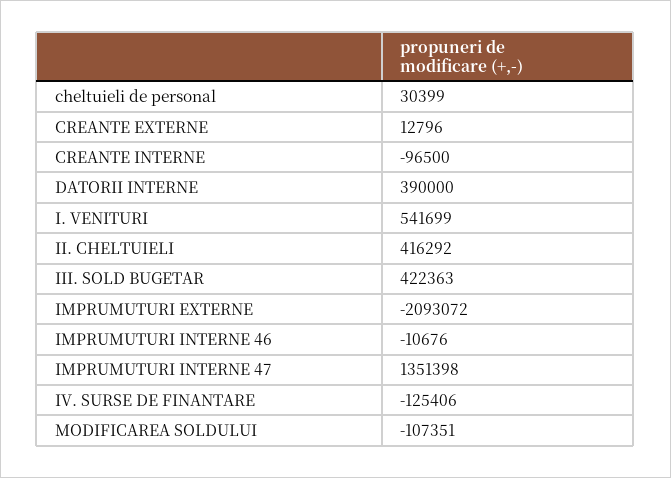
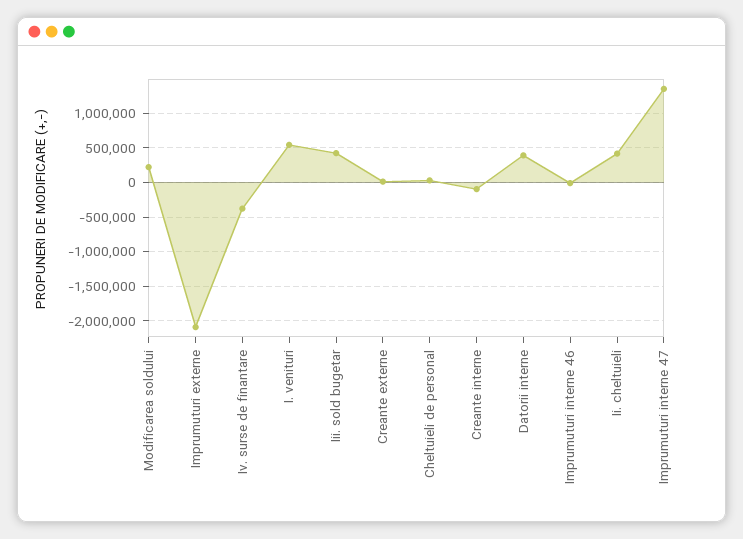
  {
    "cheltuieli de personal": 30399,
    "CREANTE EXTERNE": 12796,
    "CREANTE INTERNE": -96500,
    "DATORII INTERNE": 390000,
    "I. VENITURI": 541699,
    "II. CHELTUIELI": 416292,
    "III. SOLD BUGETAR": 422363,
    "IMPRUMUTURI EXTERNE": -2093072,
    "IMPRUMUTURI INTERNE 46": -10676,
    "IMPRUMUTURI INTERNE 47": 1351398,
-   "IV. SURSE DE FINANTARE": -125406,
+   "IV. SURSE DE FINANTARE": -400000,
-   "MODIFICAREA SOLDULUI": -107351
+   "MODIFICAREA SOLDULUI": 200000
  }

